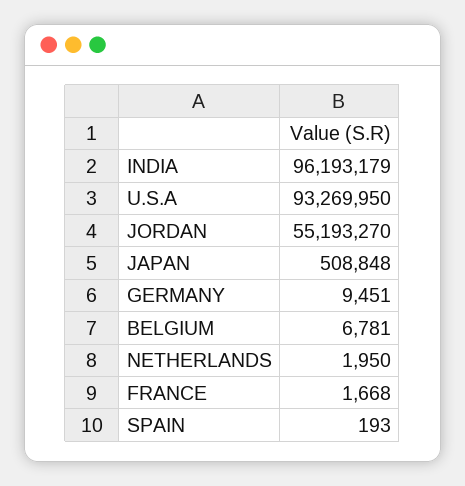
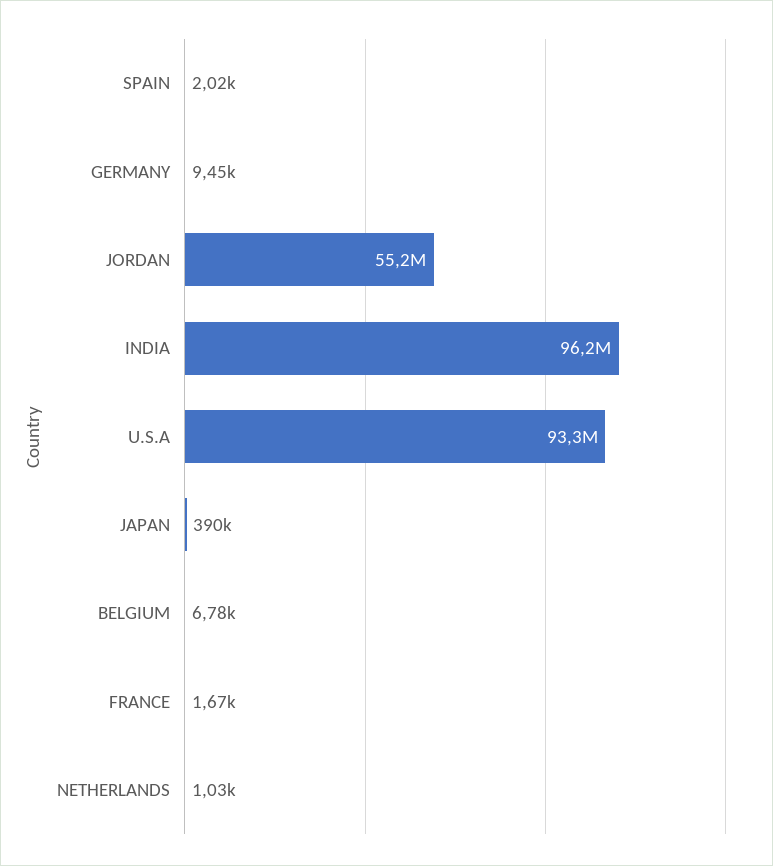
  {
    "INDIA": 96193179,
    "U.S.A": 93269950,
    "JORDAN": 55193270,
-   "JAPAN": 508848,
+   "JAPAN": 390000,
    "GERMANY": 9451,
    "BELGIUM": 6781,
-   "NETHERLANDS": 1950,
+   "NETHERLANDS": 1030,
    "FRANCE": 1668,
-   "SPAIN": 193
+   "SPAIN": 2020
  }

